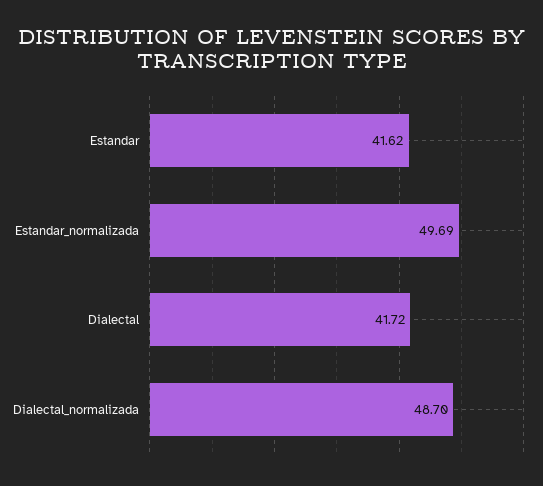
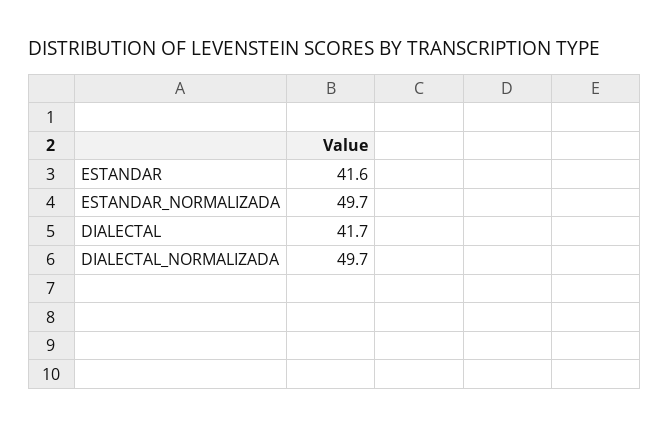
  {
    "Estandar": 41.62,
    "Estandar_normalizada": 49.69,
    "Dialectal": 41.72,
-   "Dialectal_normalizada": 48.7
+   "Dialectal_normalizada": 49.7
  }

